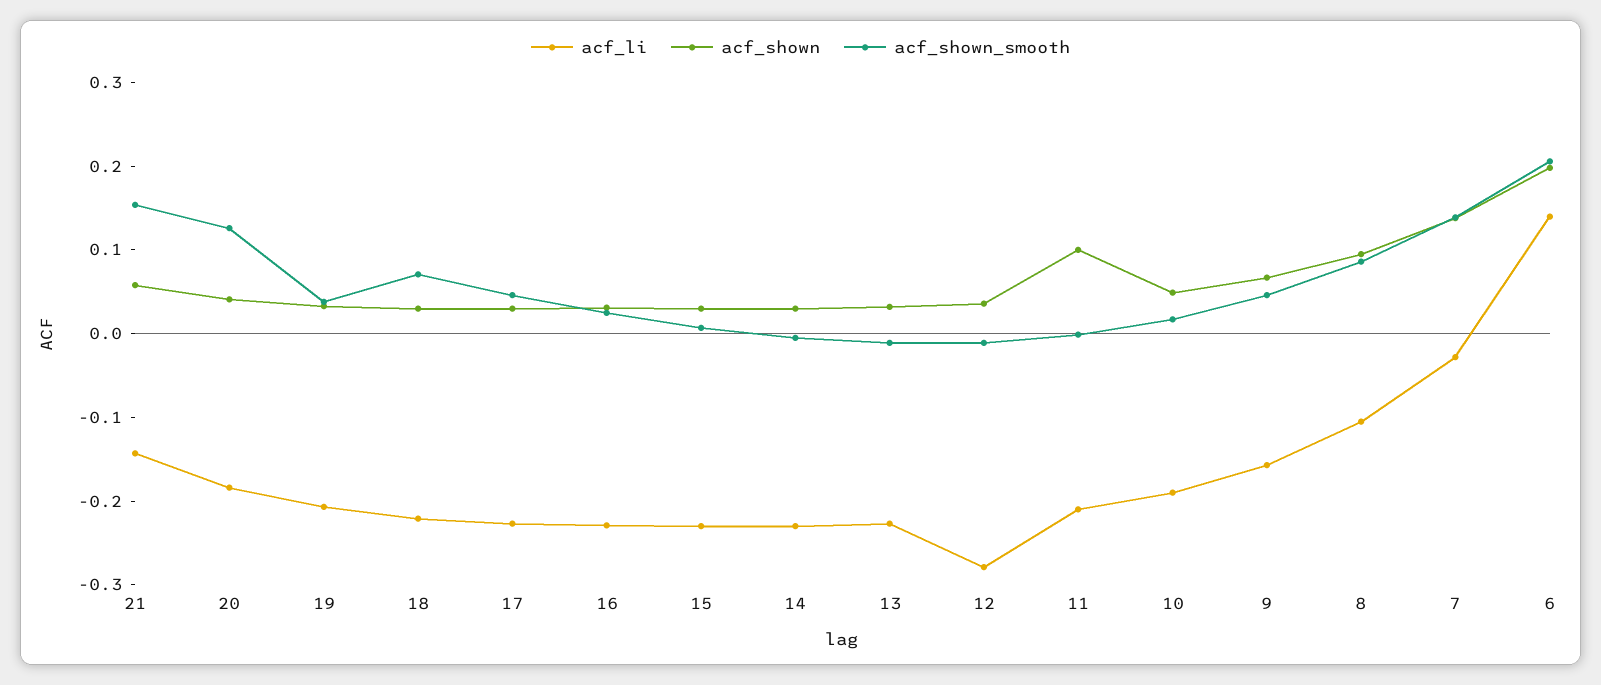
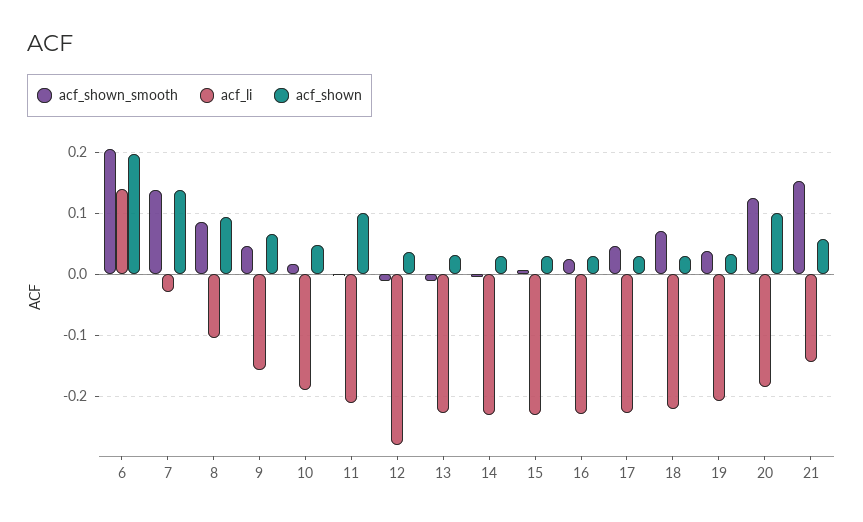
  {
    "acf_li": {
      "21": -0.14,
      "20": -0.18,
      "19": -0.21,
      "18": -0.22,
      "17": -0.23,
      "16": -0.23,
      "15": -0.23,
      "14": -0.23,
      "13": -0.23,
      "12": -0.28,
      "11": -0.21,
      "10": -0.19,
      "9": -0.16,
      "8": -0.11,
      "7": -0.03,
      "6": 0.14
    },
    "acf_shown": {
      "21": 0.06,
-     "20": 0.04,
+     "20": 0.1,
      "19": 0.03,
      "18": 0.03,
      "17": 0.03,
      "16": 0.03,
      "15": 0.03,
      "14": 0.03,
      "13": 0.03,
      "12": 0.04,
      "11": 0.1,
      "10": 0.05,
      "9": 0.07,
      "8": 0.1,
      "7": 0.14,
      "6": 0.2
    },
    "acf_shown_smooth": {
      "21": 0.15,
      "20": 0.13,
      "19": 0.04,
      "18": 0.07,
      "17": 0.05,
      "16": 0.03,
      "15": 0.01,
      "14": -0.01,
      "13": -0.01,
      "12": -0.01,
      "11": 0,
      "10": 0.02,
      "9": 0.05,
      "8": 0.09,
      "7": 0.14,
      "6": 0.21
    }
  }

